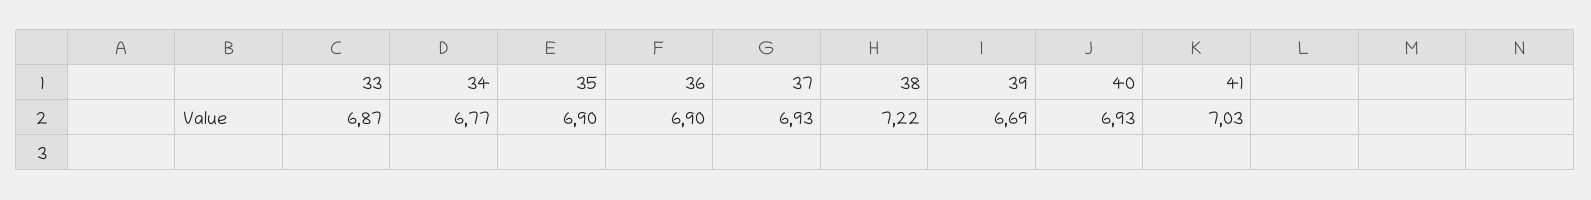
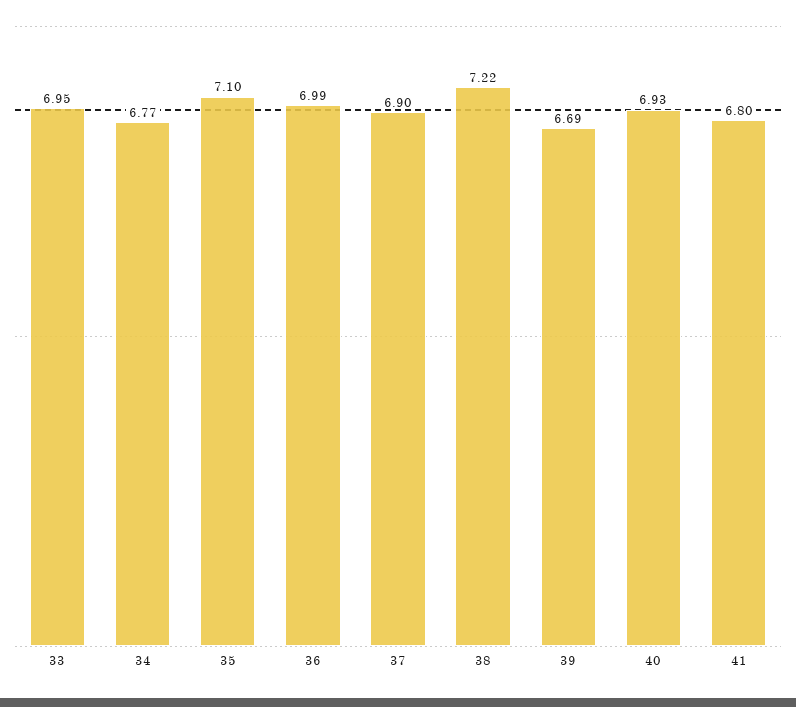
  {
-   "33": 6.87,
+   "33": 6.95,
    "34": 6.77,
-   "35": 6.9,
+   "35": 7.1,
-   "36": 6.9,
+   "36": 6.99,
-   "37": 6.93,
+   "37": 6.9,
    "38": 7.22,
    "39": 6.69,
    "40": 6.93,
-   "41": 7.03
+   "41": 6.8
  }

